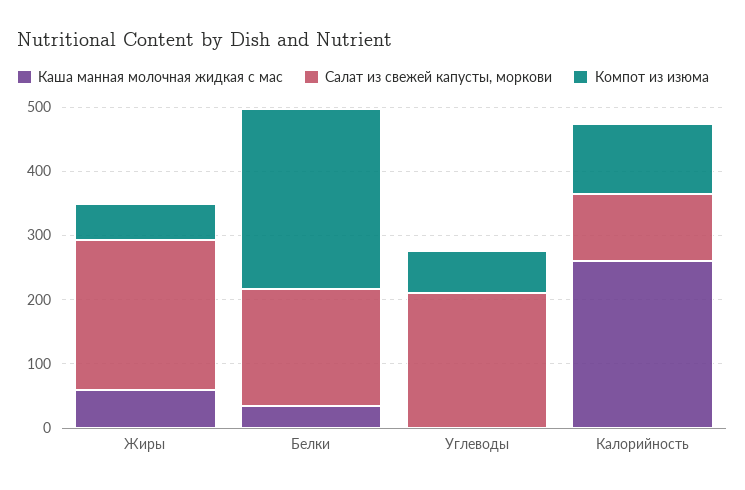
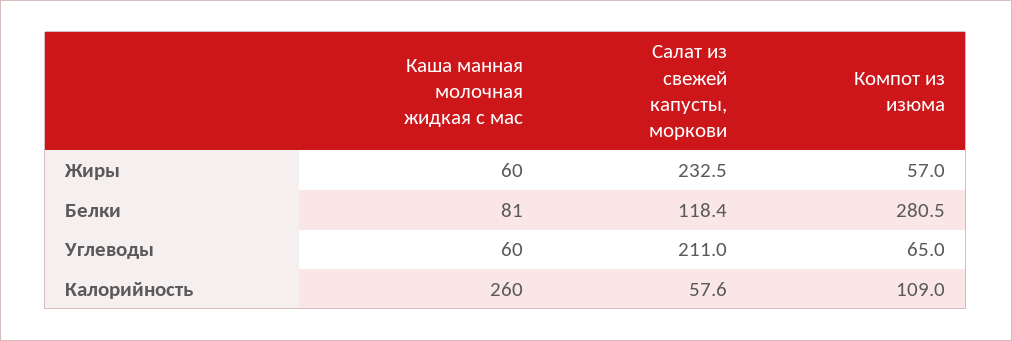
  {
    "Каша манная молочная жидкая с мас": {
      "Жиры": 60,
-     "Белки": 40,
+     "Белки": 81,
-     "Углеводы": 0,
+     "Углеводы": 60,
      "Калорийность": 260
    },
    "Салат из свежей капусты, моркови": {
      "Жиры": 232.5,
-     "Белки": 180,
+     "Белки": 118.4,
      "Углеводы": 211,
-     "Калорийность": 100
+     "Калорийность": 57.6
    },
    "Компот из изюма": {
      "Жиры": 57,
      "Белки": 280.5,
      "Углеводы": 65,
      "Калорийность": 109
    }
  }

